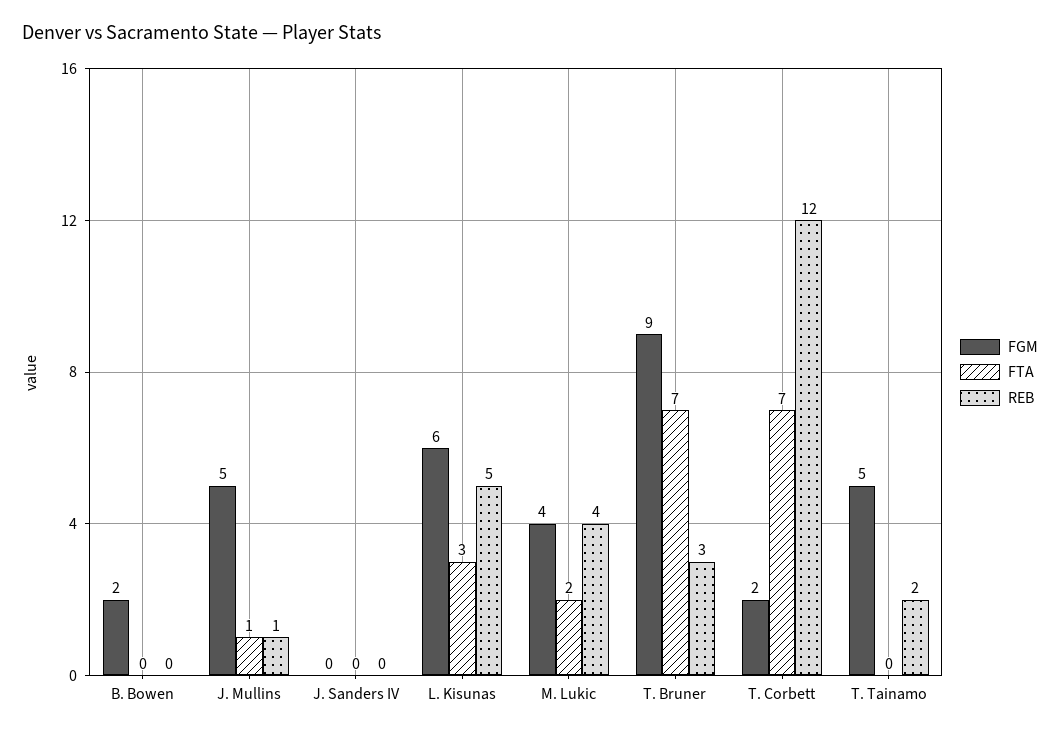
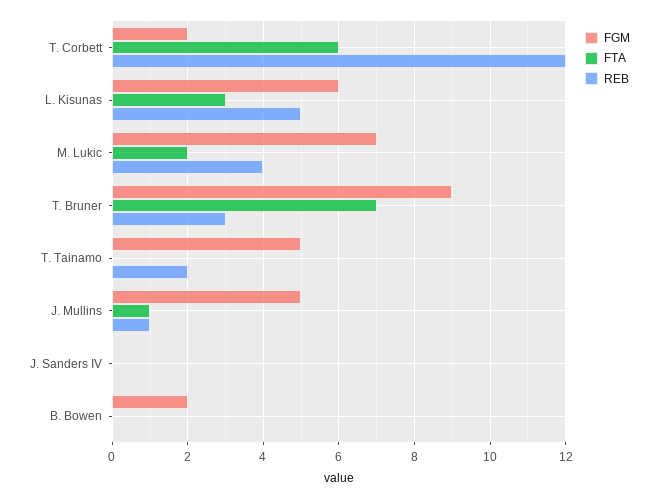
  {
    "FGM": {
      "B. Bowen": 2,
      "J. Mullins": 5,
      "J. Sanders IV": 0,
      "L. Kisunas": 6,
-     "M. Lukic": 4,
+     "M. Lukic": 7,
      "T. Bruner": 9,
      "T. Corbett": 2,
      "T. Tainamo": 5
    },
    "FTA": {
      "B. Bowen": 0,
      "J. Mullins": 1,
      "J. Sanders IV": 0,
      "L. Kisunas": 3,
      "M. Lukic": 2,
      "T. Bruner": 7,
-     "T. Corbett": 7,
+     "T. Corbett": 6,
      "T. Tainamo": 0
    },
    "REB": {
      "B. Bowen": 0,
      "J. Mullins": 1,
      "J. Sanders IV": 0,
      "L. Kisunas": 5,
      "M. Lukic": 4,
      "T. Bruner": 3,
      "T. Corbett": 12,
      "T. Tainamo": 2
    }
  }

